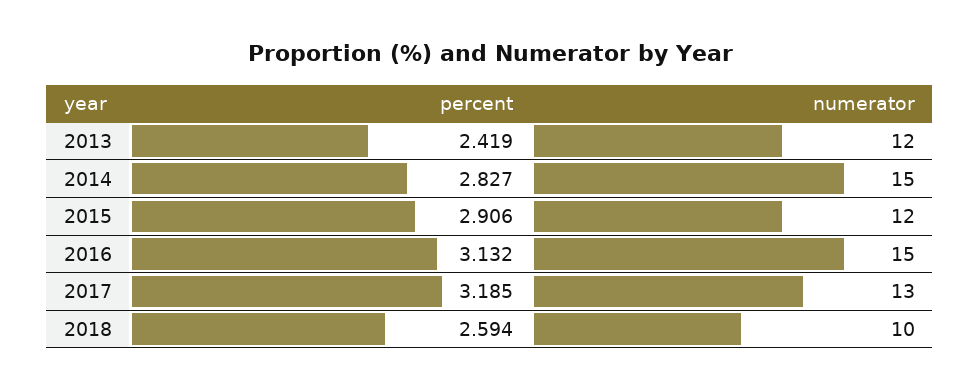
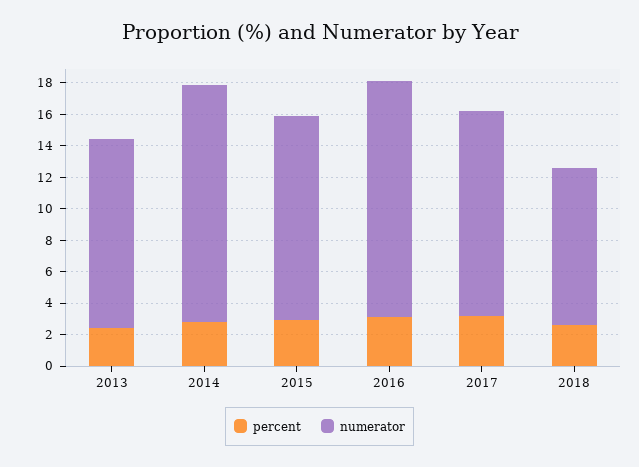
  {
    "percent": {
      "2013": 2.419,
      "2014": 2.827,
      "2015": 2.906,
      "2016": 3.132,
      "2017": 3.185,
      "2018": 2.594
    },
    "numerator": {
      "2013": 12,
      "2014": 15,
-     "2015": 12,
+     "2015": 13,
      "2016": 15,
      "2017": 13,
      "2018": 10
    }
  }

